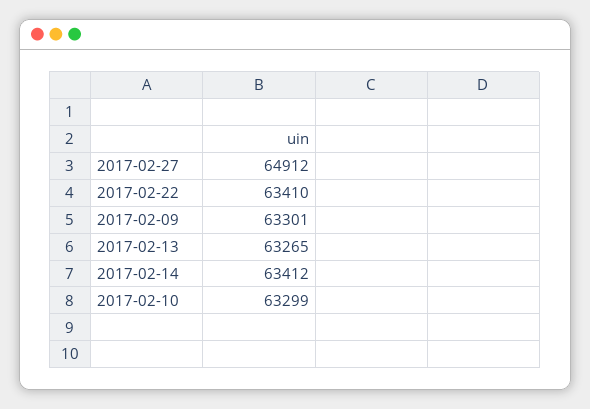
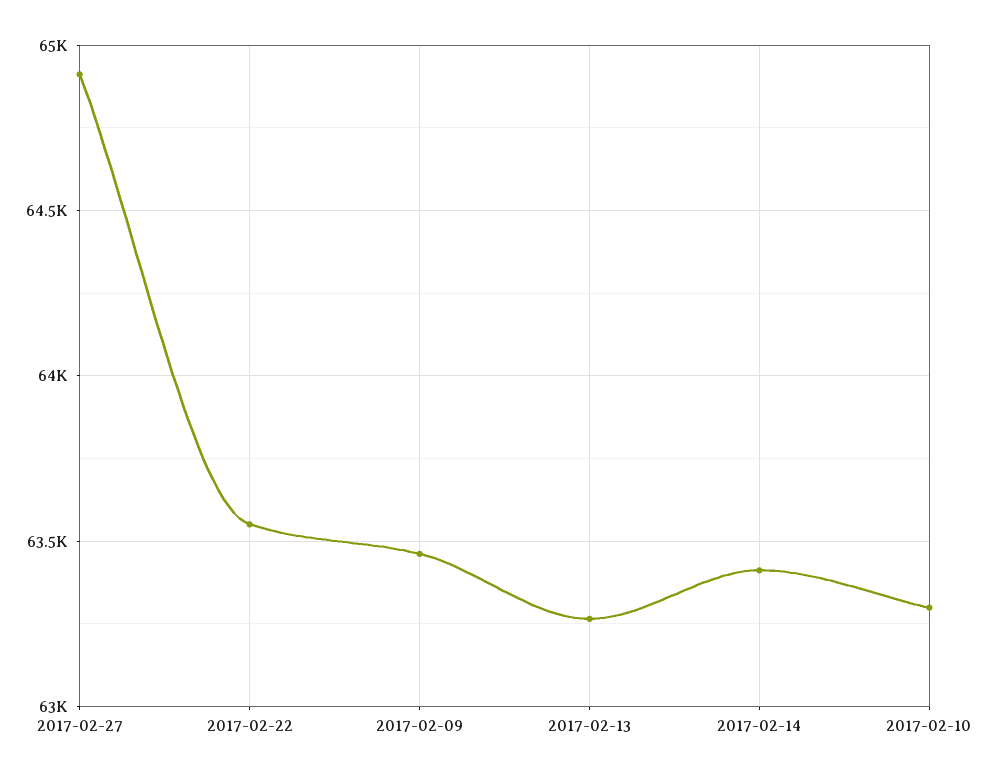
  {
    "2017-02-27": 64912,
-   "2017-02-22": 63410,
+   "2017-02-22": 63550,
-   "2017-02-09": 63301,
+   "2017-02-09": 63450,
    "2017-02-13": 63265,
    "2017-02-14": 63412,
    "2017-02-10": 63299
  }

